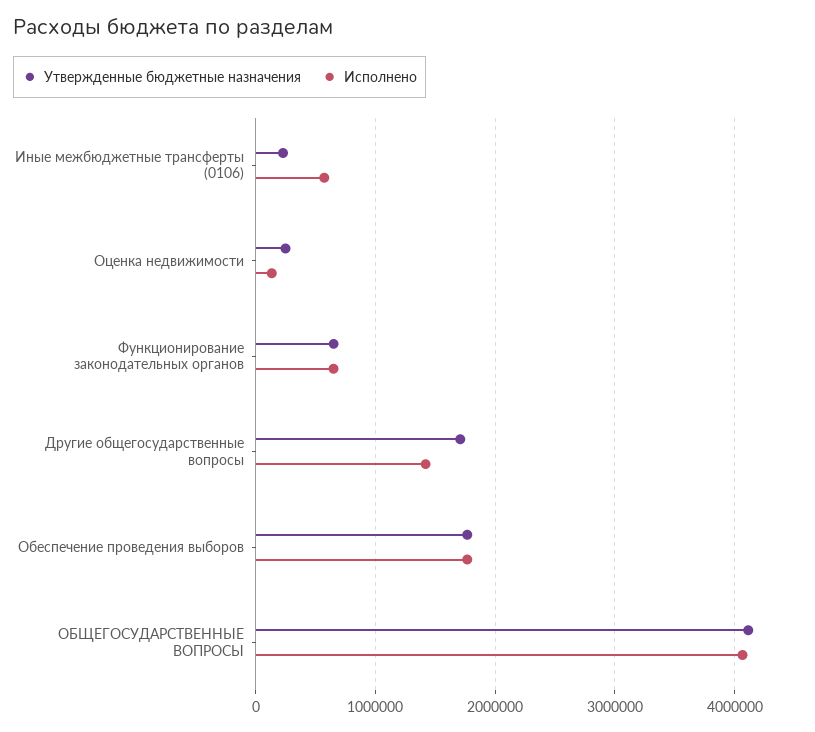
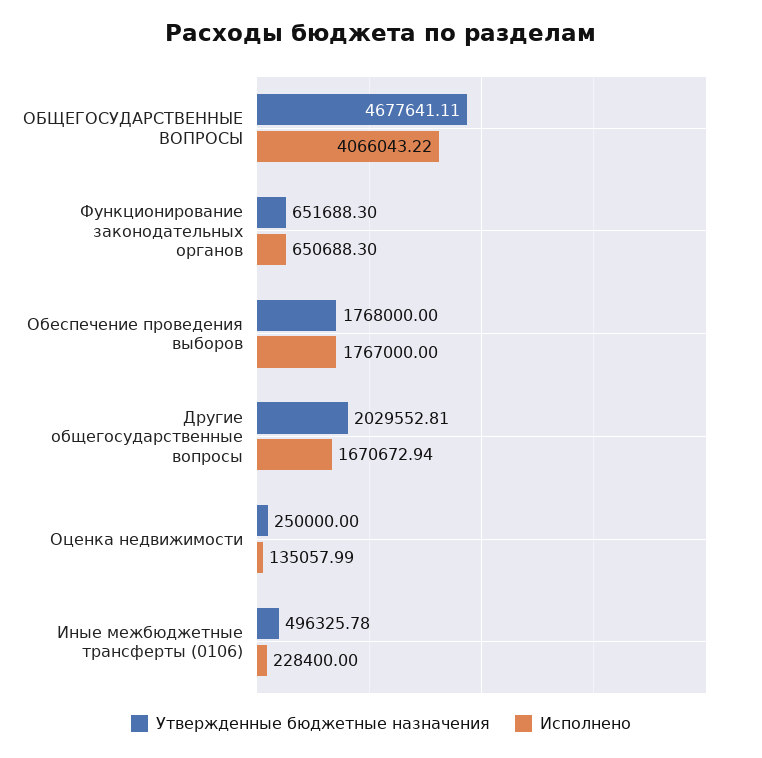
  {
    "Утвержденные бюджетные назначения": {
-     "Иные межбюджетные трансферты (0106)": 200000,
+     "Иные межбюджетные трансферты (0106)": 496325.78,
      "Оценка недвижимости": 250000,
      "Функционирование законодательных органов": 651688.3,
-     "Другие общегосударственные вопросы": 1700000,
+     "Другие общегосударственные вопросы": 2029552.81,
      "Обеспечение проведения выборов": 1768000,
-     "ОБЩЕГОСУДАРСТВЕННЫЕ ВОПРОСЫ": 4100000
+     "ОБЩЕГОСУДАРСТВЕННЫЕ ВОПРОСЫ": 4677641.11
    },
    "Исполнено": {
-     "Иные межбюджетные трансферты (0106)": 600000,
+     "Иные межбюджетные трансферты (0106)": 228400,
      "Оценка недвижимости": 135057.99,
      "Функционирование законодательных органов": 650688.3,
-     "Другие общегосударственные вопросы": 1400000,
+     "Другие общегосударственные вопросы": 1670672.94,
      "Обеспечение проведения выборов": 1767000,
      "ОБЩЕГОСУДАРСТВЕННЫЕ ВОПРОСЫ": 4066043.22
    }
  }

